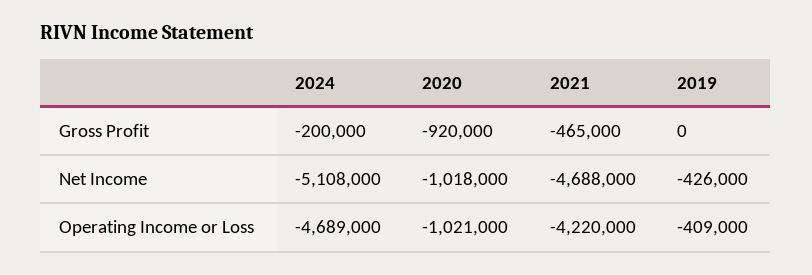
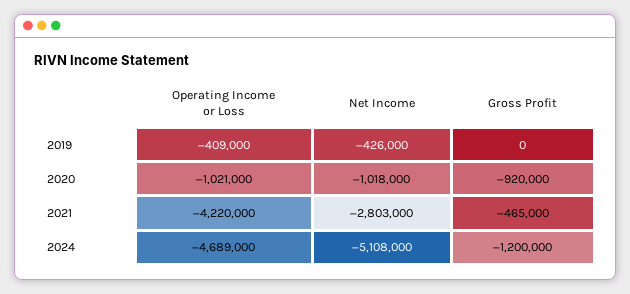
  {
    "2024": {
-     "Gross Profit": -200000,
+     "Gross Profit": -1200000,
      "Net Income": -5108000,
      "Operating Income or Loss": -4689000
    },
    "2020": {
      "Gross Profit": -920000,
      "Net Income": -1018000,
      "Operating Income or Loss": -1021000
    },
    "2021": {
      "Gross Profit": -465000,
-     "Net Income": -4688000,
+     "Net Income": -2803000,
      "Operating Income or Loss": -4220000
    },
    "2019": {
      "Gross Profit": 0,
      "Net Income": -426000,
      "Operating Income or Loss": -409000
    }
  }

